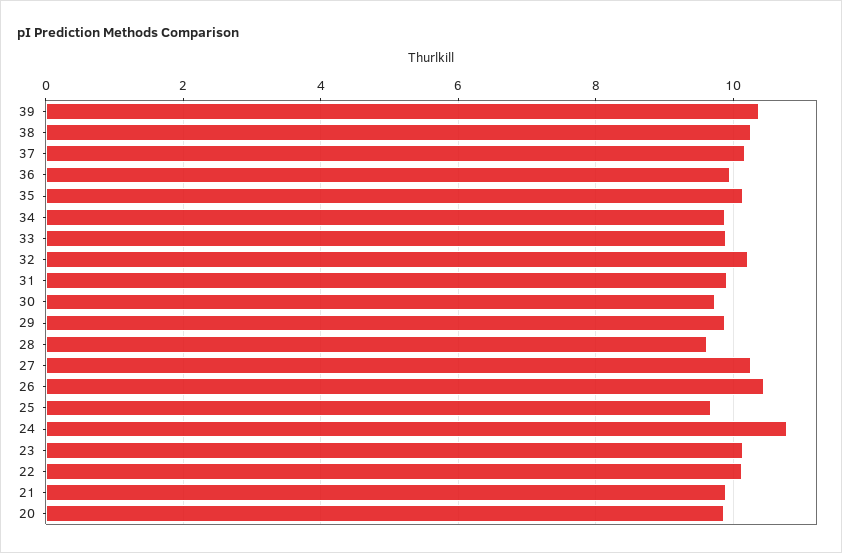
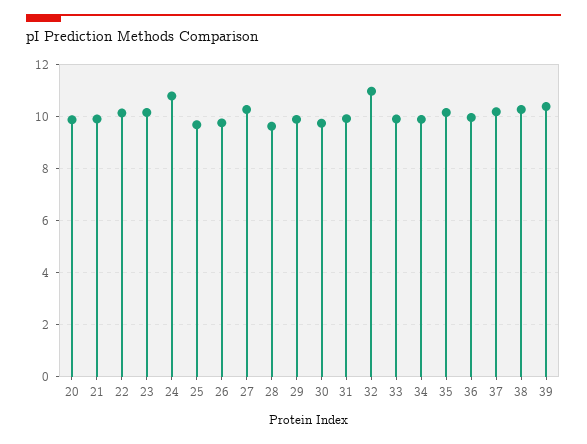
  {
    "39": 10.4,
    "38": 10.2,
    "37": 10.2,
    "36": 10,
    "35": 10.2,
    "34": 9.8,
    "33": 9.8,
-   "32": 10.2,
+   "32": 11,
    "31": 10,
    "30": 9.8,
    "29": 9.8,
    "28": 9.6,
    "27": 10.2,
-   "26": 10.4,
+   "26": 9.75,
    "25": 9.6,
    "24": 10.8,
    "23": 10.2,
    "22": 10.2,
    "21": 9.8,
    "20": 9.8
  }

